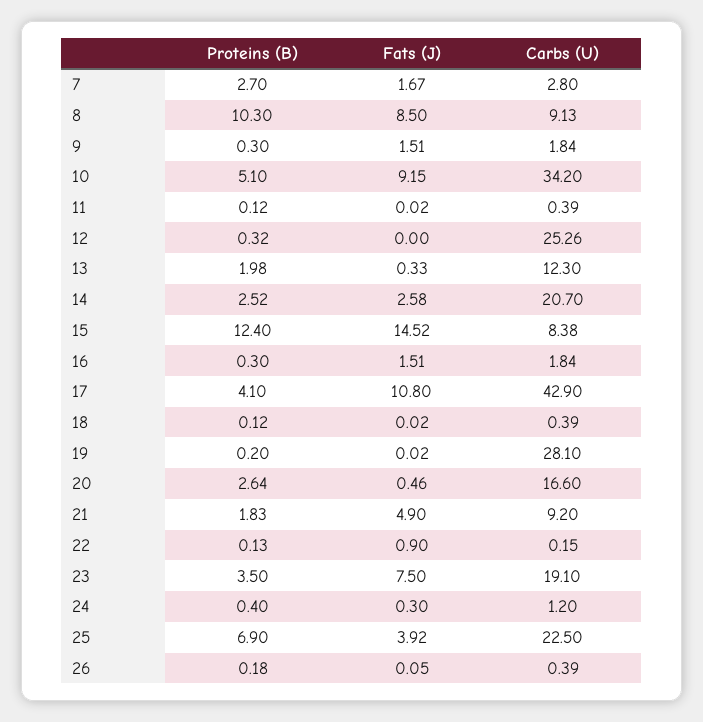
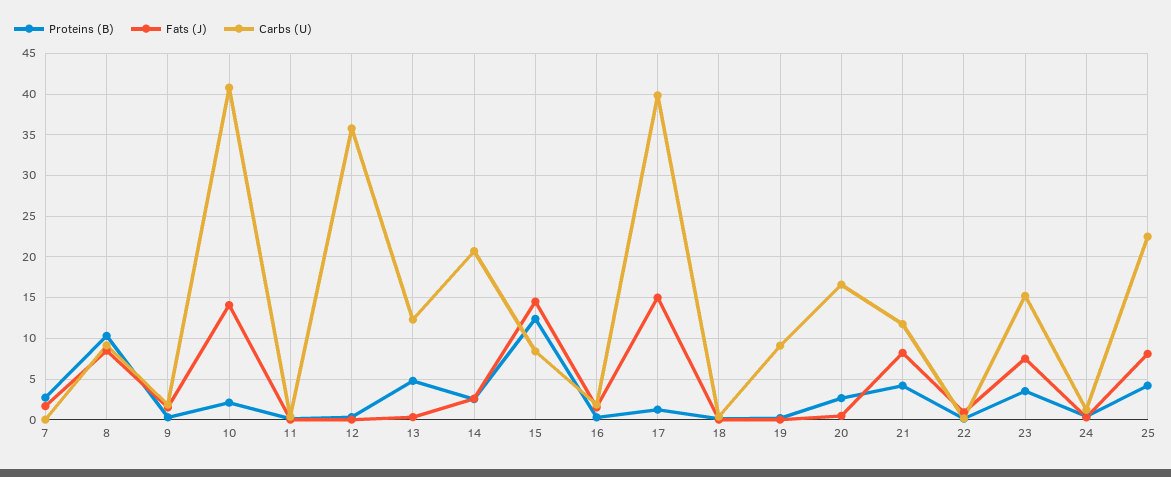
  {
    "Proteins (B)": {
      "7": 2.7,
      "8": 10.3,
      "9": 0.3,
-     "10": 5.1,
+     "10": 2,
      "11": 0.12,
      "12": 0.32,
-     "13": 1.98,
+     "13": 5,
      "14": 2.52,
      "15": 12.4,
      "16": 0.3,
-     "17": 4.1,
+     "17": 1,
      "18": 0.12,
      "19": 0.2,
      "20": 2.64,
-     "21": 1.83,
+     "21": 4,
      "22": 0.13,
      "23": 3.5,
      "24": 0.4,
-     "25": 6.9,
+     "25": 4
-     "26": 0.18
    },
    "Fats (J)": {
      "7": 1.67,
      "8": 8.5,
      "9": 1.51,
-     "10": 9.15,
+     "10": 14,
      "11": 0.02,
      "12": 0,
      "13": 0.33,
      "14": 2.58,
      "15": 14.52,
      "16": 1.51,
-     "17": 10.8,
+     "17": 15,
      "18": 0.02,
      "19": 0.02,
      "20": 0.46,
-     "21": 4.9,
+     "21": 8,
      "22": 0.9,
      "23": 7.5,
      "24": 0.3,
-     "25": 3.92,
+     "25": 8
-     "26": 0.05
    },
    "Carbs (U)": {
-     "7": 2.8,
+     "7": 0,
      "8": 9.13,
      "9": 1.84,
-     "10": 34.2,
+     "10": 41,
      "11": 0.39,
-     "12": 25.26,
+     "12": 36,
      "13": 12.3,
      "14": 20.7,
      "15": 8.38,
      "16": 1.84,
-     "17": 42.9,
+     "17": 40,
      "18": 0.39,
-     "19": 28.1,
+     "19": 9,
      "20": 16.6,
-     "21": 9.2,
+     "21": 12,
      "22": 0.15,
-     "23": 19.1,
+     "23": 15,
      "24": 1.2,
-     "25": 22.5,
+     "25": 22.5
-     "26": 0.39
    }
  }

